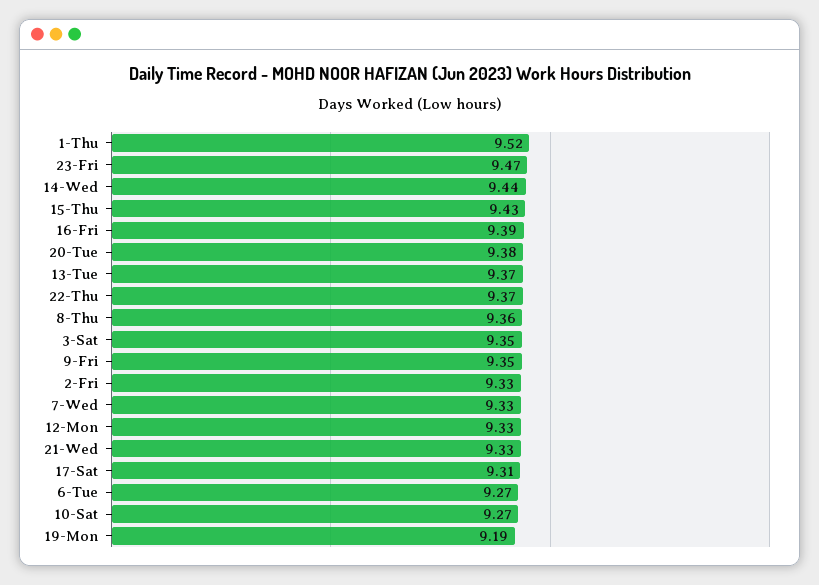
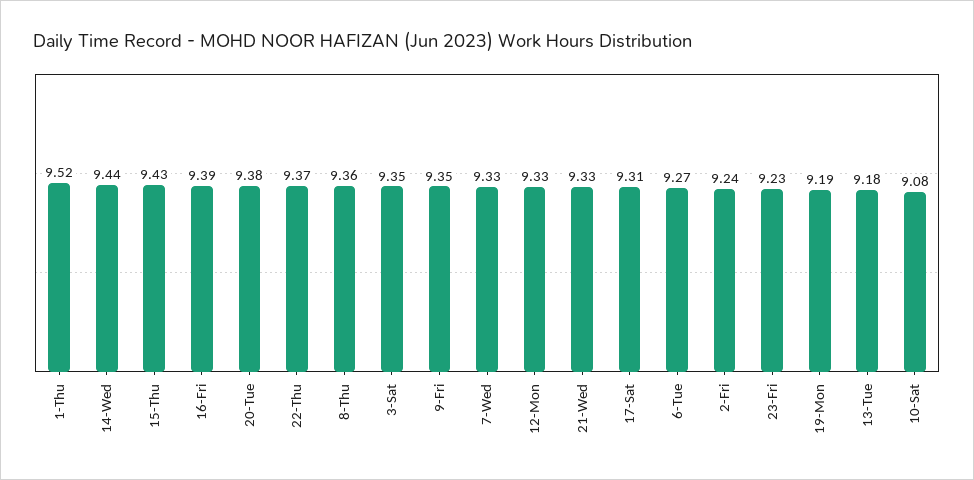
  {
    "1-Thu": 9.52,
-   "23-Fri": 9.47,
+   "23-Fri": 9.23,
    "14-Wed": 9.44,
    "15-Thu": 9.43,
    "16-Fri": 9.39,
    "20-Tue": 9.38,
-   "13-Tue": 9.37,
+   "13-Tue": 9.18,
    "22-Thu": 9.37,
    "8-Thu": 9.36,
    "3-Sat": 9.35,
    "9-Fri": 9.35,
-   "2-Fri": 9.33,
+   "2-Fri": 9.24,
    "7-Wed": 9.33,
    "12-Mon": 9.33,
    "21-Wed": 9.33,
    "17-Sat": 9.31,
    "6-Tue": 9.27,
-   "10-Sat": 9.27,
+   "10-Sat": 9.08,
    "19-Mon": 9.19
  }

